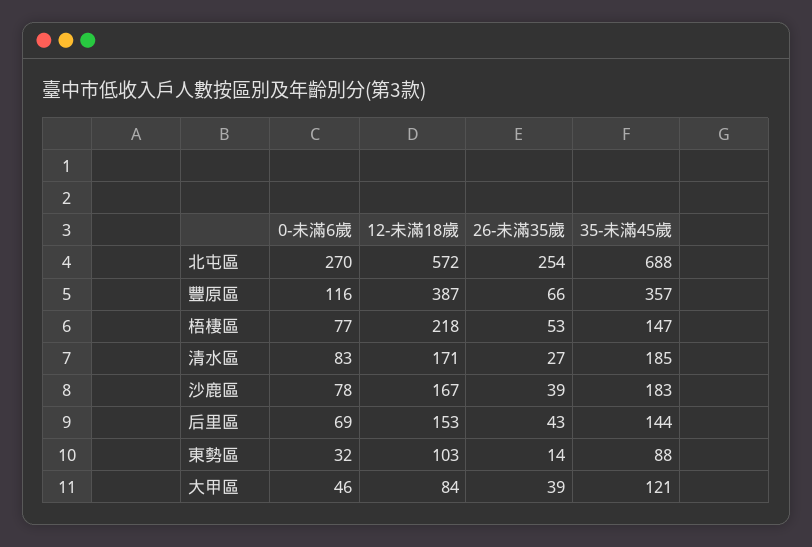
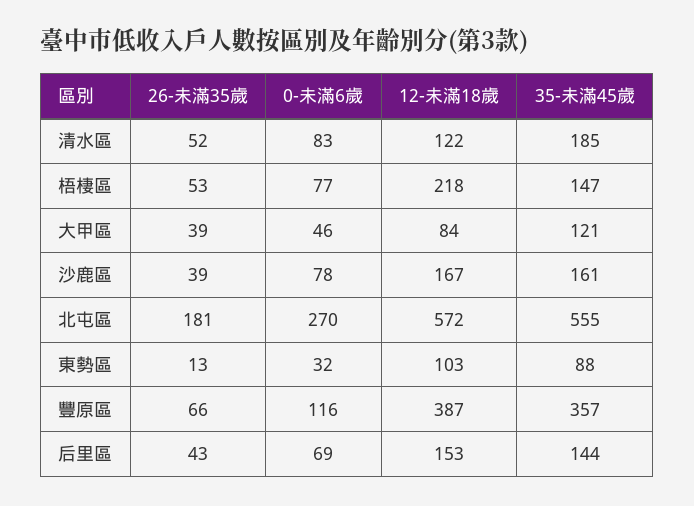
  {
    "0-未滿6歲": {
      "北屯區": 270,
      "豐原區": 116,
      "梧棲區": 77,
      "清水區": 83,
      "沙鹿區": 78,
      "后里區": 69,
      "東勢區": 32,
      "大甲區": 46
    },
    "12-未滿18歲": {
      "北屯區": 572,
      "豐原區": 387,
      "梧棲區": 218,
-     "清水區": 171,
+     "清水區": 122,
      "沙鹿區": 167,
      "后里區": 153,
      "東勢區": 103,
      "大甲區": 84
    },
    "26-未滿35歲": {
-     "北屯區": 254,
+     "北屯區": 181,
      "豐原區": 66,
      "梧棲區": 53,
-     "清水區": 27,
+     "清水區": 52,
      "沙鹿區": 39,
      "后里區": 43,
-     "東勢區": 14,
+     "東勢區": 13,
      "大甲區": 39
    },
    "35-未滿45歲": {
-     "北屯區": 688,
+     "北屯區": 555,
      "豐原區": 357,
      "梧棲區": 147,
      "清水區": 185,
-     "沙鹿區": 183,
+     "沙鹿區": 161,
      "后里區": 144,
      "東勢區": 88,
      "大甲區": 121
    }
  }

